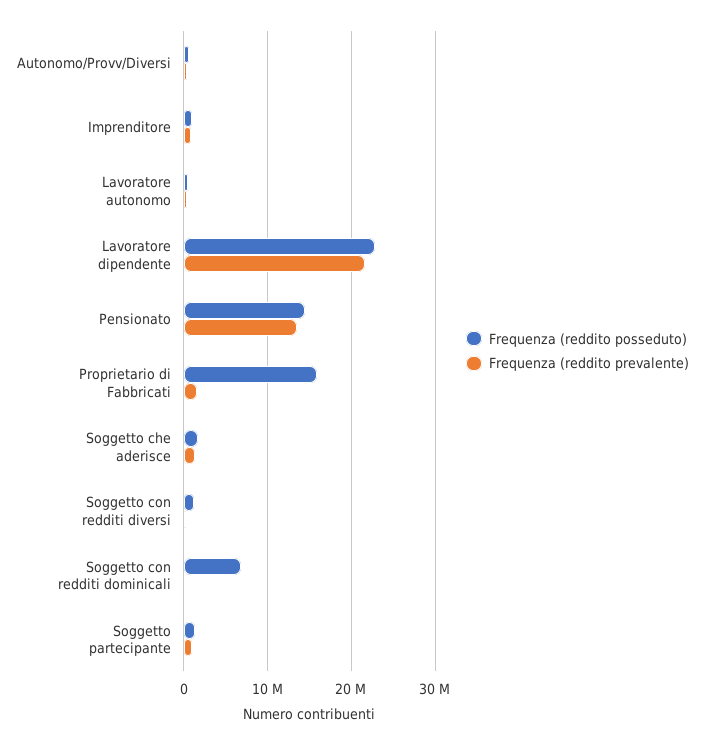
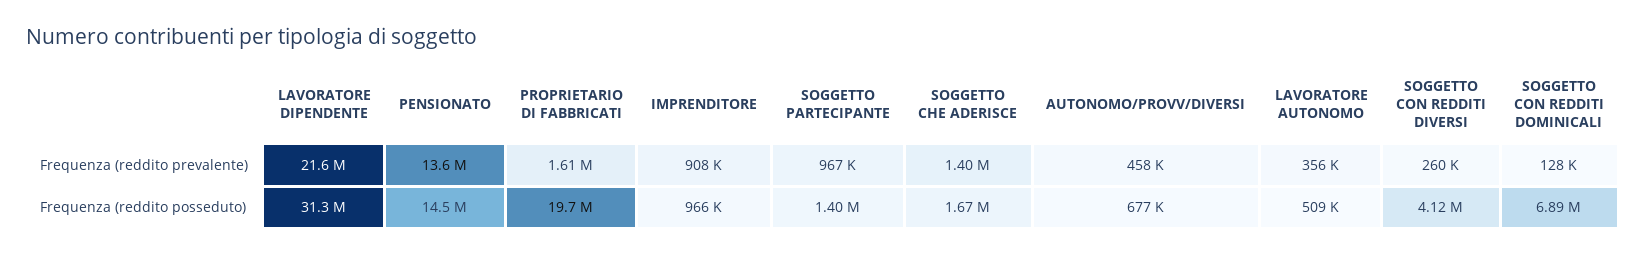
  {
    "Frequenza (reddito posseduto)": {
      "Autonomo/Provv/Diversi": 677000,
      "Imprenditore": 966000,
      "Lavoratore autonomo": 509000,
-     "Lavoratore dipendente": 23000000,
+     "Lavoratore dipendente": 31300000,
      "Pensionato": 14500000,
-     "Proprietario di Fabbricati": 16000000,
+     "Proprietario di Fabbricati": 19700000,
      "Soggetto che aderisce": 1670000,
-     "Soggetto con redditi diversi": 1000000,
+     "Soggetto con redditi diversi": 4120000,
      "Soggetto con redditi dominicali": 6890000,
      "Soggetto partecipante": 1400000
    },
    "Frequenza (reddito prevalente)": {
      "Autonomo/Provv/Diversi": 458000,
      "Imprenditore": 908000,
      "Lavoratore autonomo": 356000,
      "Lavoratore dipendente": 21600000,
      "Pensionato": 13600000,
      "Proprietario di Fabbricati": 1610000,
      "Soggetto che aderisce": 1400000,
      "Soggetto con redditi diversi": 260000,
      "Soggetto con redditi dominicali": 128000,
      "Soggetto partecipante": 967000
    }
  }

